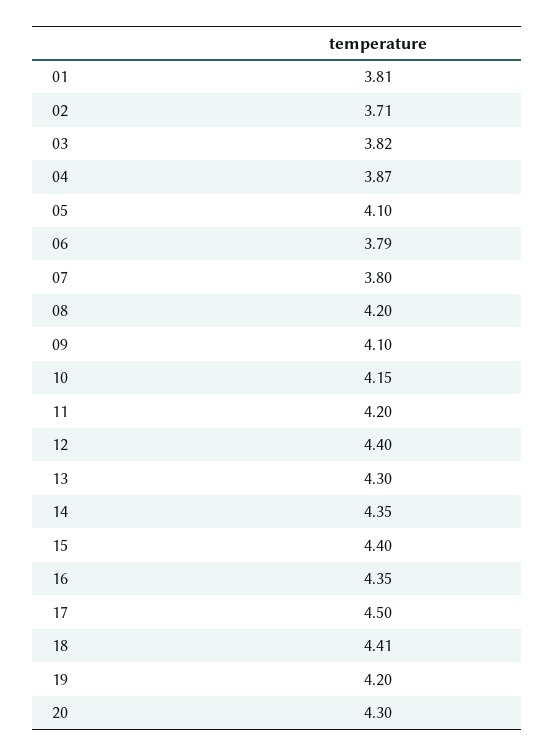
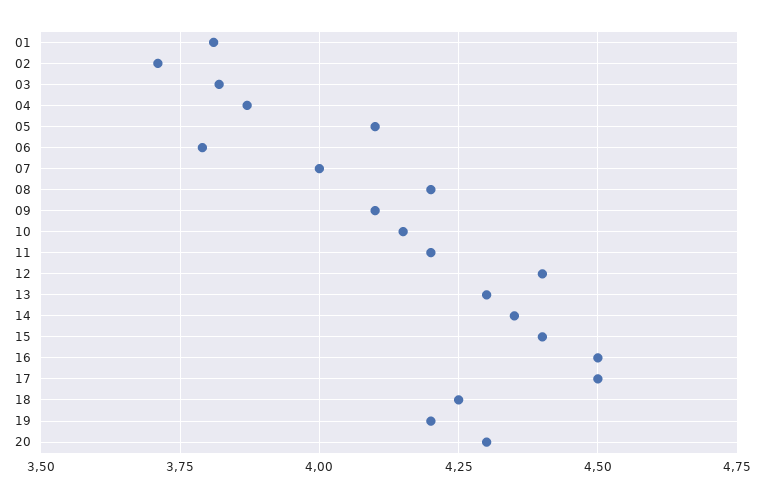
  {
    "01": 3.81,
    "02": 3.71,
    "03": 3.82,
    "04": 3.87,
    "05": 4.1,
    "06": 3.79,
-   "07": 3.8,
+   "07": 4,
    "08": 4.2,
    "09": 4.1,
    "10": 4.15,
    "11": 4.2,
    "12": 4.4,
    "13": 4.3,
    "14": 4.35,
    "15": 4.4,
-   "16": 4.35,
+   "16": 4.5,
    "17": 4.5,
-   "18": 4.41,
+   "18": 4.25,
    "19": 4.2,
    "20": 4.3
  }

